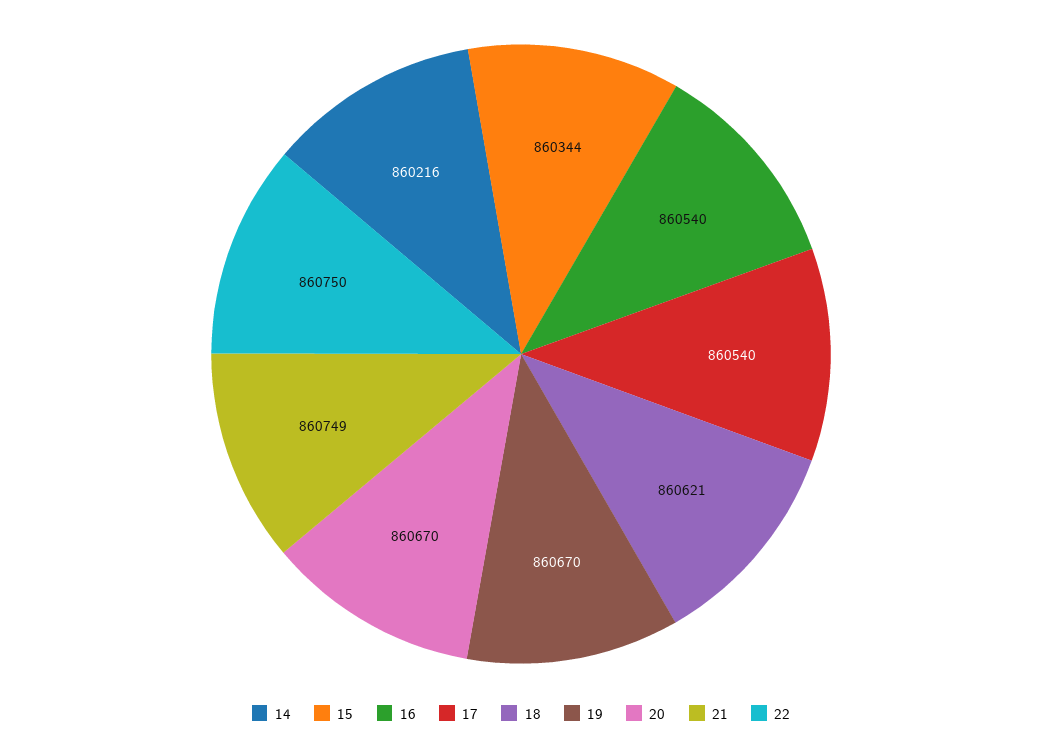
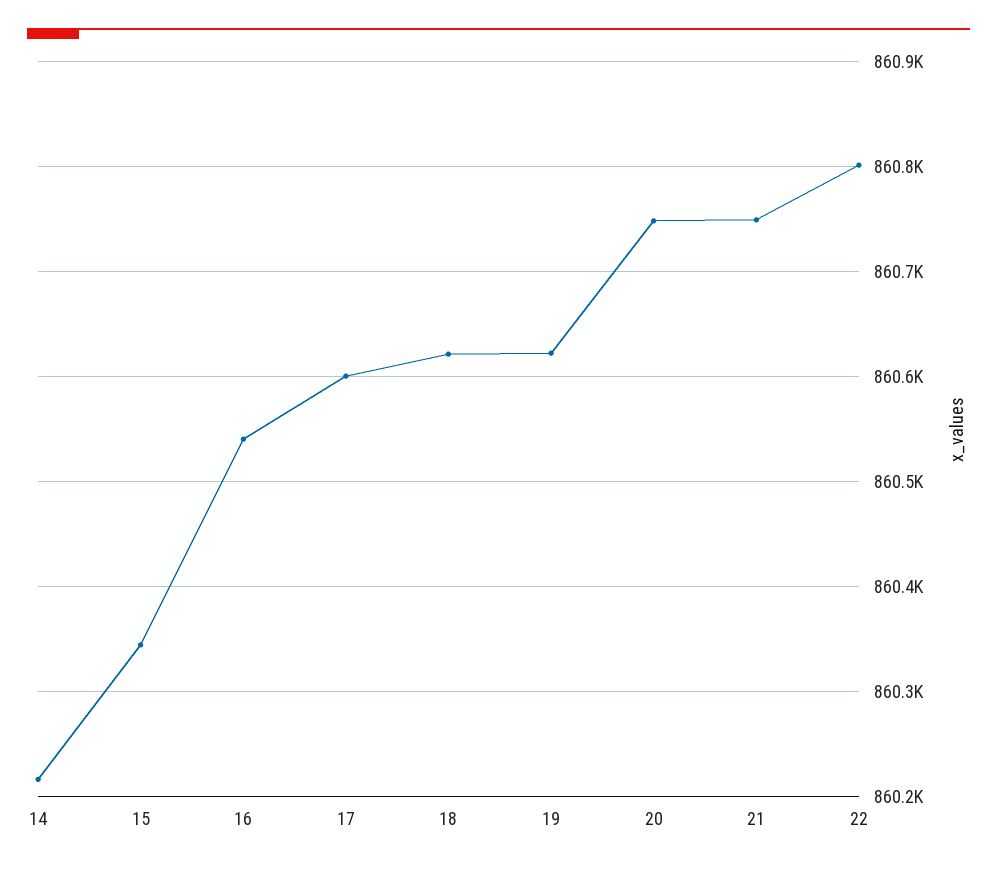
  {
    "14": 860216,
    "15": 860344,
    "16": 860540,
-   "17": 860540,
+   "17": 860600,
    "18": 860621,
-   "19": 860670,
+   "19": 860620,
-   "20": 860670,
+   "20": 860750,
    "21": 860749,
-   "22": 860750
+   "22": 860800
  }

